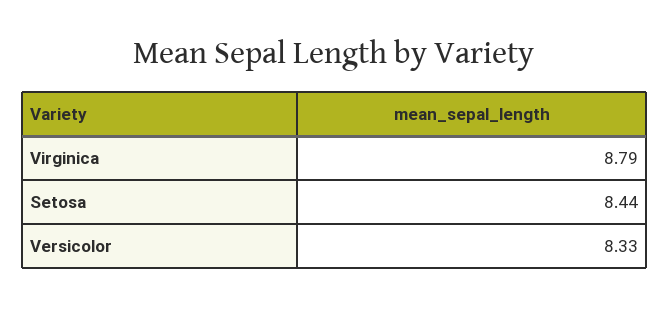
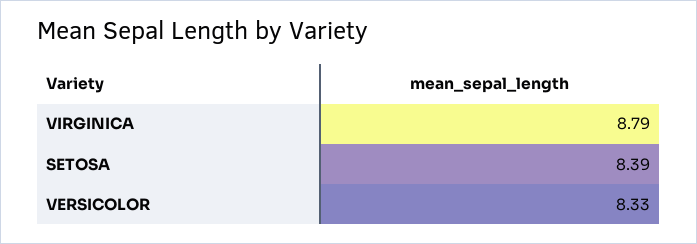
  {
    "Virginica": 8.79,
-   "Setosa": 8.44,
+   "Setosa": 8.39,
    "Versicolor": 8.33
  }

